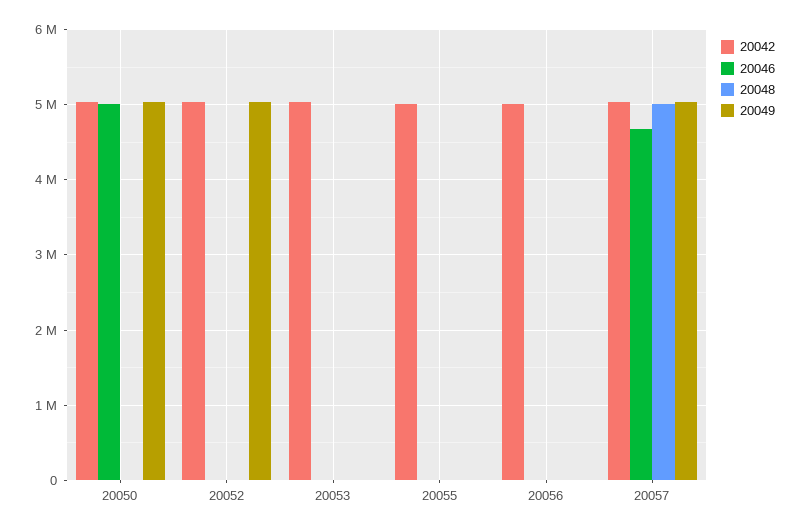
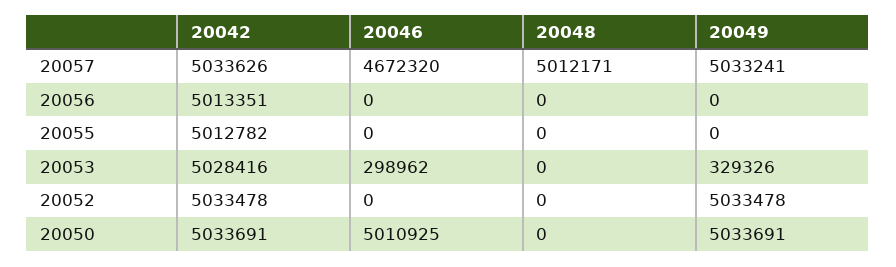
  {
    "20042": {
      "20050": 5033691,
      "20052": 5033478,
      "20053": 5028416,
      "20055": 5012782,
      "20056": 5013351,
      "20057": 5033626
    },
    "20046": {
      "20050": 5010925,
      "20052": 0,
-     "20053": 0,
+     "20053": 298962,
      "20055": 0,
      "20056": 0,
      "20057": 4672320
    },
    "20048": {
      "20050": 0,
      "20052": 0,
      "20053": 0,
      "20055": 0,
      "20056": 0,
      "20057": 5012171
    },
    "20049": {
      "20050": 5033691,
      "20052": 5033478,
-     "20053": 0,
+     "20053": 329326,
      "20055": 0,
      "20056": 0,
      "20057": 5033241
    }
  }

